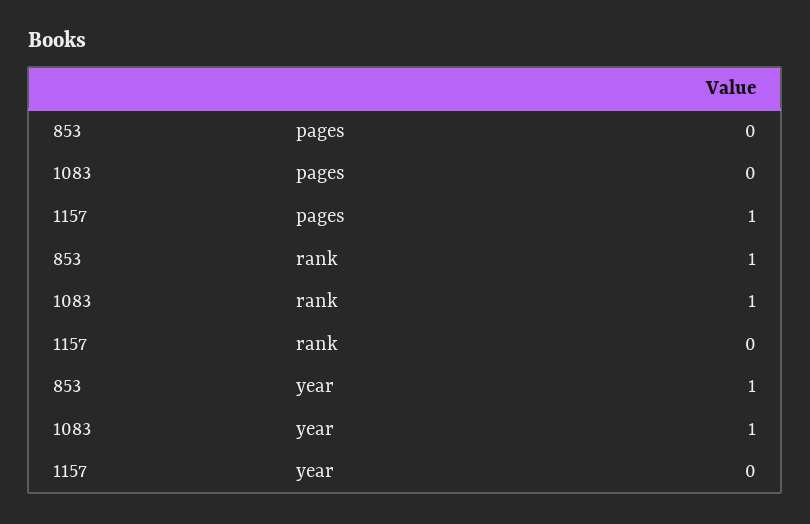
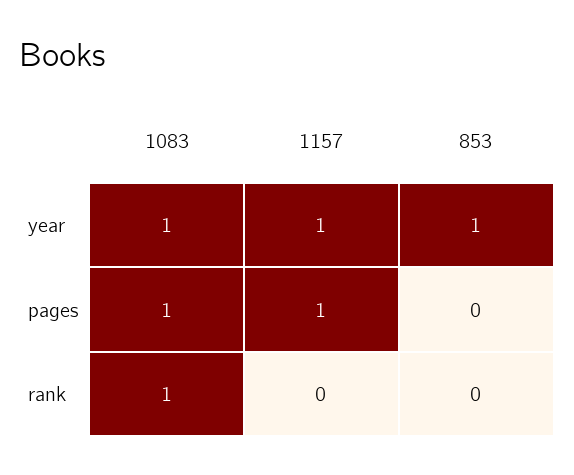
  {
    "853": {
      "pages": 0,
-     "rank": 1,
+     "rank": 0,
      "year": 1
    },
    "1083": {
-     "pages": 0,
+     "pages": 1,
      "rank": 1,
      "year": 1
    },
    "1157": {
      "pages": 1,
      "rank": 0,
-     "year": 0
+     "year": 1
    }
  }

